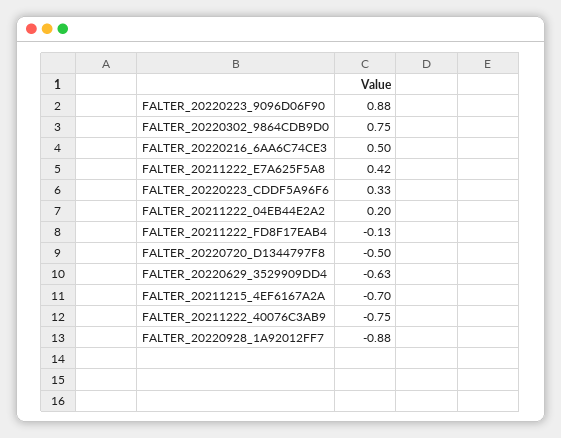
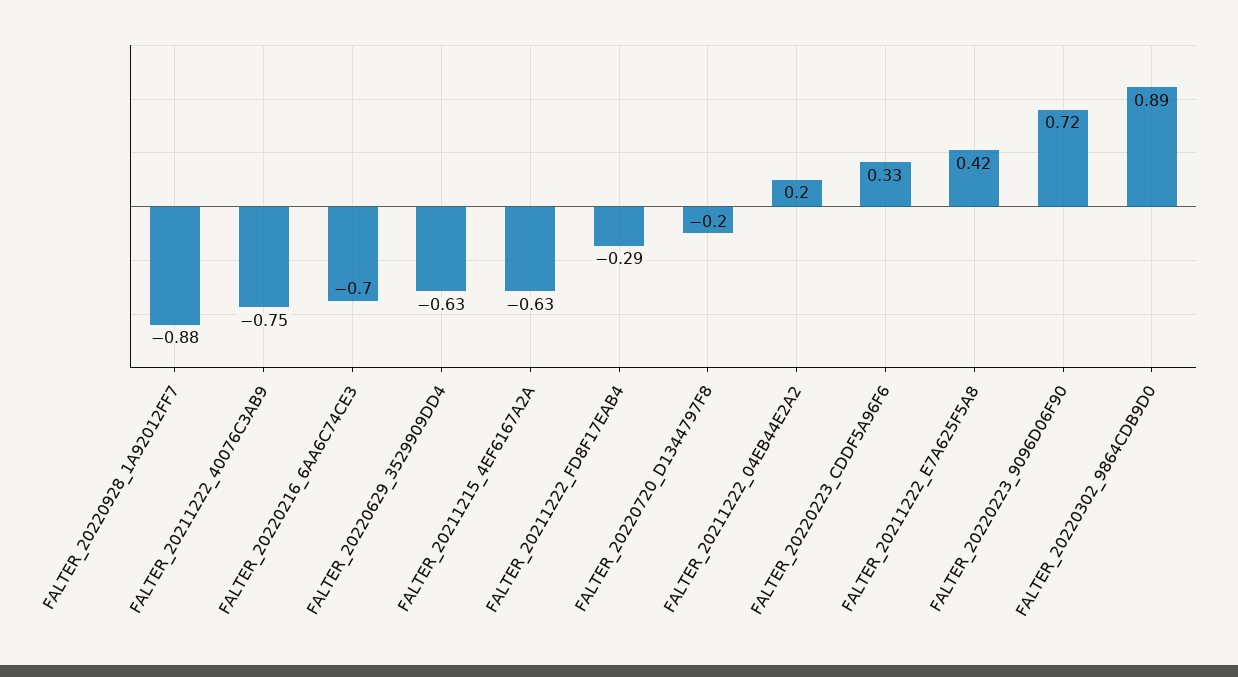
  {
-   "FALTER_20220223_9096D06F90": 0.88,
+   "FALTER_20220223_9096D06F90": 0.72,
-   "FALTER_20220302_9864CDB9D0": 0.75,
+   "FALTER_20220302_9864CDB9D0": 0.89,
-   "FALTER_20220216_6AA6C74CE3": 0.5,
+   "FALTER_20220216_6AA6C74CE3": -0.7,
    "FALTER_20211222_E7A625F5A8": 0.42,
    "FALTER_20220223_CDDF5A96F6": 0.33,
    "FALTER_20211222_04EB44E2A2": 0.2,
-   "FALTER_20211222_FD8F17EAB4": -0.13,
+   "FALTER_20211222_FD8F17EAB4": -0.29,
-   "FALTER_20220720_D1344797F8": -0.5,
+   "FALTER_20220720_D1344797F8": -0.2,
    "FALTER_20220629_3529909DD4": -0.63,
-   "FALTER_20211215_4EF6167A2A": -0.7,
+   "FALTER_20211215_4EF6167A2A": -0.63,
    "FALTER_20211222_40076C3AB9": -0.75,
    "FALTER_20220928_1A92012FF7": -0.88
  }

